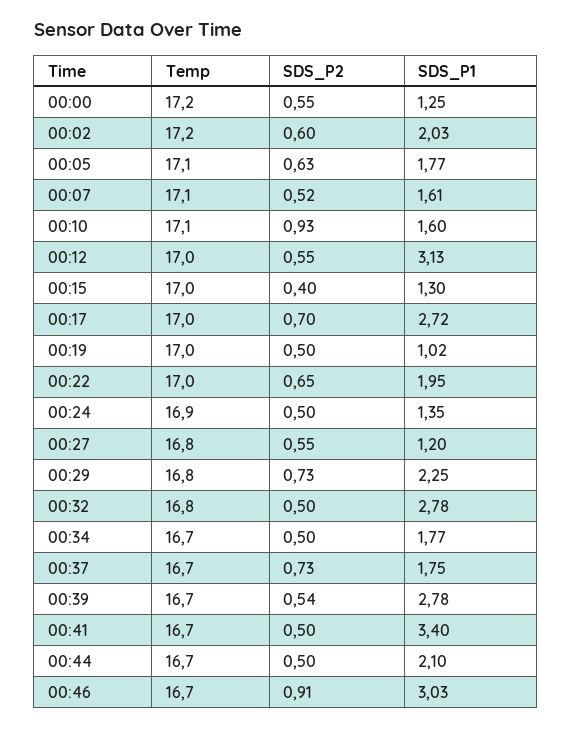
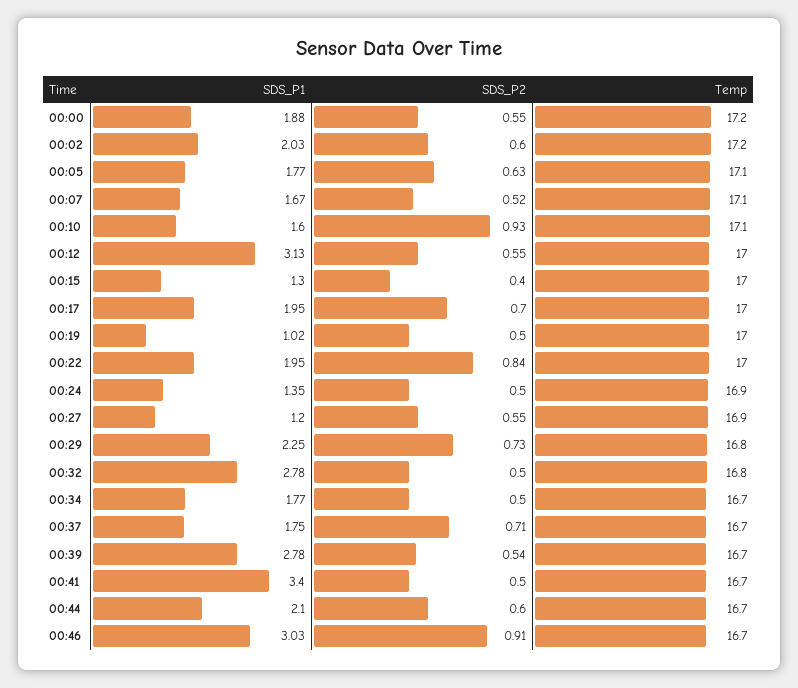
  {
    "Temp": {
      "00:00": 17.2,
      "00:02": 17.2,
      "00:05": 17.1,
      "00:07": 17.1,
      "00:10": 17.1,
      "00:12": 17,
      "00:15": 17,
      "00:17": 17,
      "00:19": 17,
      "00:22": 17,
      "00:24": 16.9,
-     "00:27": 16.8,
+     "00:27": 16.9,
      "00:29": 16.8,
      "00:32": 16.8,
      "00:34": 16.7,
      "00:37": 16.7,
      "00:39": 16.7,
      "00:41": 16.7,
      "00:44": 16.7,
      "00:46": 16.7
    },
    "SDS_P2": {
      "00:00": 0.55,
      "00:02": 0.6,
      "00:05": 0.63,
      "00:07": 0.52,
      "00:10": 0.93,
      "00:12": 0.55,
      "00:15": 0.4,
      "00:17": 0.7,
      "00:19": 0.5,
-     "00:22": 0.65,
+     "00:22": 0.84,
      "00:24": 0.5,
      "00:27": 0.55,
      "00:29": 0.73,
      "00:32": 0.5,
      "00:34": 0.5,
-     "00:37": 0.73,
+     "00:37": 0.71,
      "00:39": 0.54,
      "00:41": 0.5,
-     "00:44": 0.5,
+     "00:44": 0.6,
      "00:46": 0.91
    },
    "SDS_P1": {
-     "00:00": 1.25,
+     "00:00": 1.88,
      "00:02": 2.03,
      "00:05": 1.77,
-     "00:07": 1.61,
+     "00:07": 1.67,
      "00:10": 1.6,
      "00:12": 3.13,
      "00:15": 1.3,
-     "00:17": 2.72,
+     "00:17": 1.95,
      "00:19": 1.02,
      "00:22": 1.95,
      "00:24": 1.35,
      "00:27": 1.2,
      "00:29": 2.25,
      "00:32": 2.78,
      "00:34": 1.77,
      "00:37": 1.75,
      "00:39": 2.78,
      "00:41": 3.4,
      "00:44": 2.1,
      "00:46": 3.03
    }
  }

